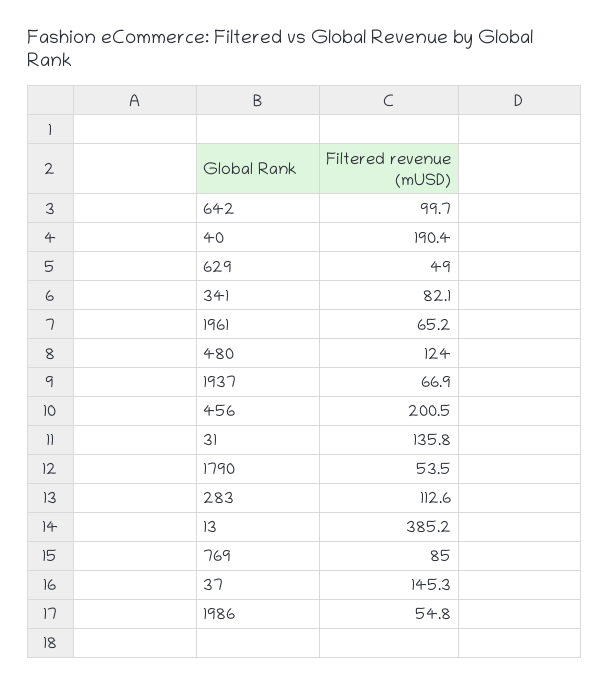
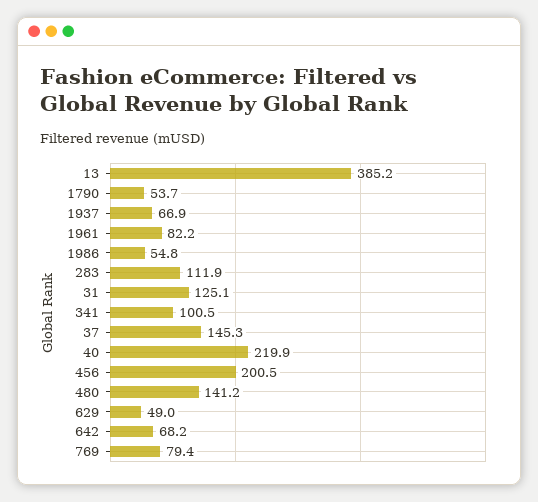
  {
-   "642": 99.7,
+   "642": 68.2,
-   "40": 190.4,
+   "40": 219.9,
    "629": 49,
-   "341": 82.1,
+   "341": 100.5,
-   "1961": 65.2,
+   "1961": 82.2,
-   "480": 124,
+   "480": 141.2,
    "1937": 66.9,
    "456": 200.5,
-   "31": 135.8,
+   "31": 125.1,
-   "1790": 53.5,
+   "1790": 53.7,
-   "283": 112.6,
+   "283": 111.9,
    "13": 385.2,
-   "769": 85,
+   "769": 79.4,
    "37": 145.3,
    "1986": 54.8
  }

